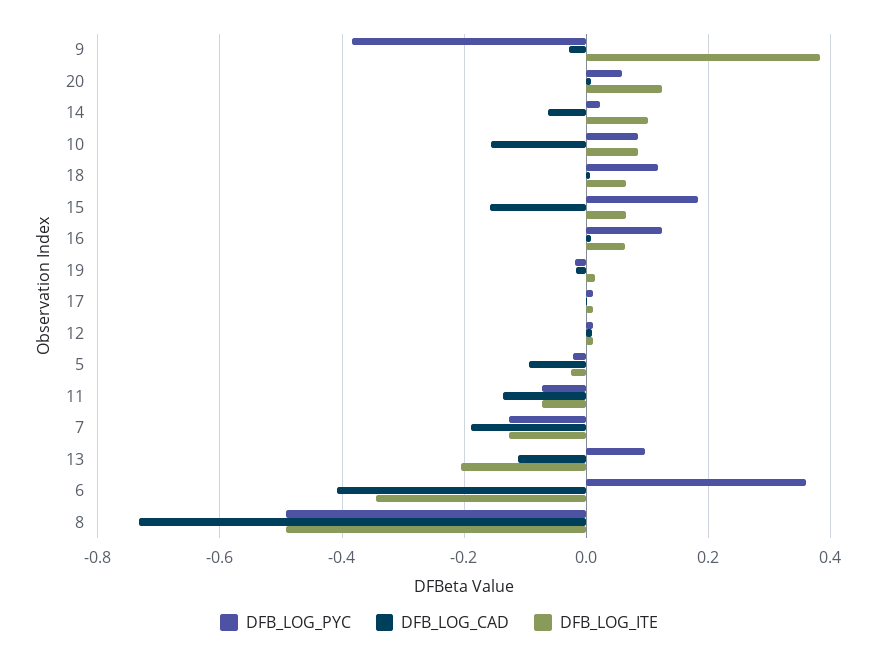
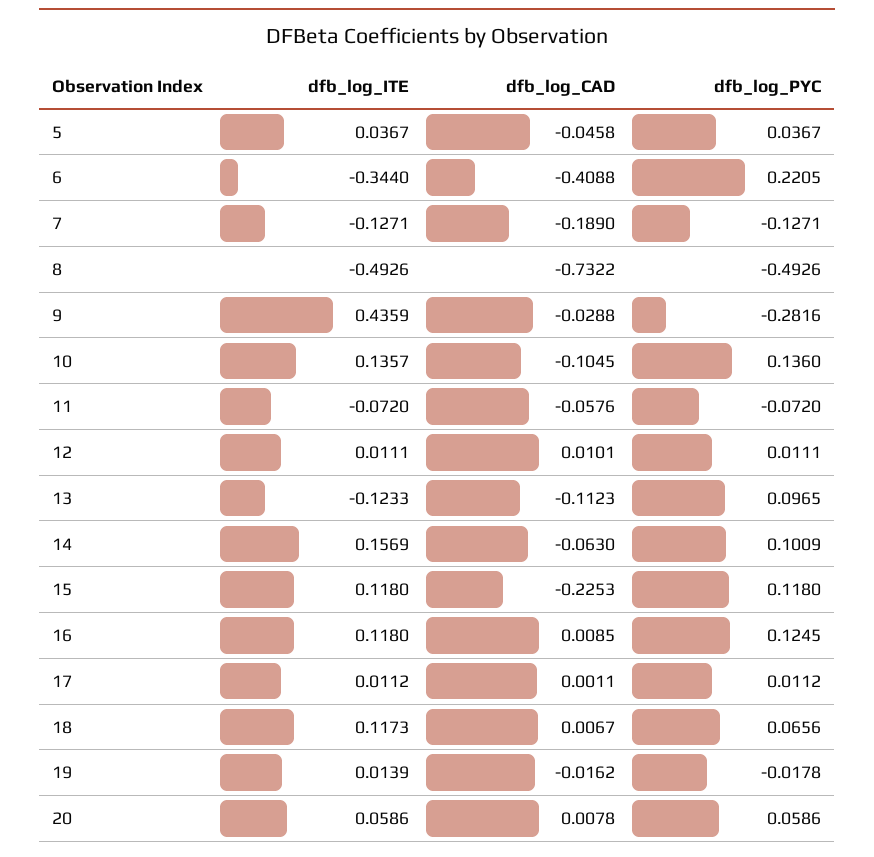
  {
    "DFB_LOG_PYC": {
-     "9": -0.38,
+     "9": -0.2816,
      "20": 0.0586,
-     "14": 0.02,
+     "14": 0.1009,
-     "10": 0.08,
+     "10": 0.136,
-     "18": 0.12,
+     "18": 0.0656,
-     "15": 0.18,
+     "15": 0.118,
      "16": 0.1245,
      "19": -0.0178,
      "17": 0.0112,
      "12": 0.0111,
-     "5": -0.02,
+     "5": 0.0367,
      "11": -0.072,
      "7": -0.1271,
      "13": 0.0965,
-     "6": 0.36,
+     "6": 0.2205,
      "8": -0.4926
    },
    "DFB_LOG_CAD": {
      "9": -0.0288,
      "20": 0.0078,
      "14": -0.063,
-     "10": -0.16,
+     "10": -0.1045,
      "18": 0.0067,
-     "15": -0.16,
+     "15": -0.2253,
      "16": 0.0085,
      "19": -0.0162,
      "17": 0.0011,
      "12": 0.0101,
-     "5": -0.1,
+     "5": -0.0458,
-     "11": -0.14,
+     "11": -0.0576,
      "7": -0.189,
      "13": -0.1123,
      "6": -0.4088,
      "8": -0.7322
    },
    "DFB_LOG_ITE": {
-     "9": 0.38,
+     "9": 0.4359,
-     "20": 0.12,
+     "20": 0.0586,
-     "14": 0.1,
+     "14": 0.1569,
-     "10": 0.08,
+     "10": 0.1357,
-     "18": 0.06,
+     "18": 0.1173,
-     "15": 0.06,
+     "15": 0.118,
-     "16": 0.06,
+     "16": 0.118,
      "19": 0.0139,
      "17": 0.0112,
      "12": 0.0111,
-     "5": -0.02,
+     "5": 0.0367,
      "11": -0.072,
      "7": -0.1271,
-     "13": -0.2,
+     "13": -0.1233,
      "6": -0.344,
      "8": -0.4926
    }
  }

